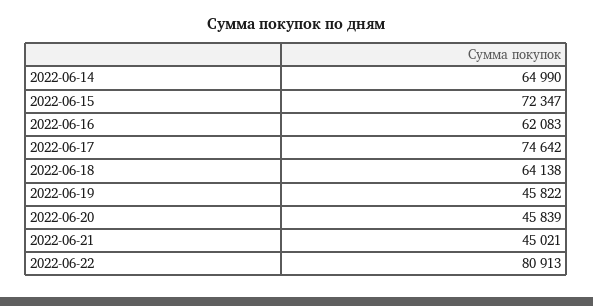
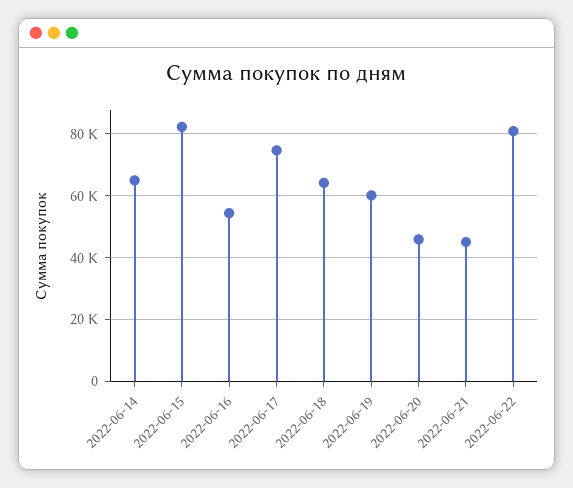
  {
    "2022-06-14": 64990,
-   "2022-06-15": 72347,
+   "2022-06-15": 82000,
-   "2022-06-16": 62083,
+   "2022-06-16": 54000,
    "2022-06-17": 74642,
    "2022-06-18": 64138,
-   "2022-06-19": 45822,
+   "2022-06-19": 60000,
    "2022-06-20": 45839,
    "2022-06-21": 45021,
    "2022-06-22": 80913
  }

